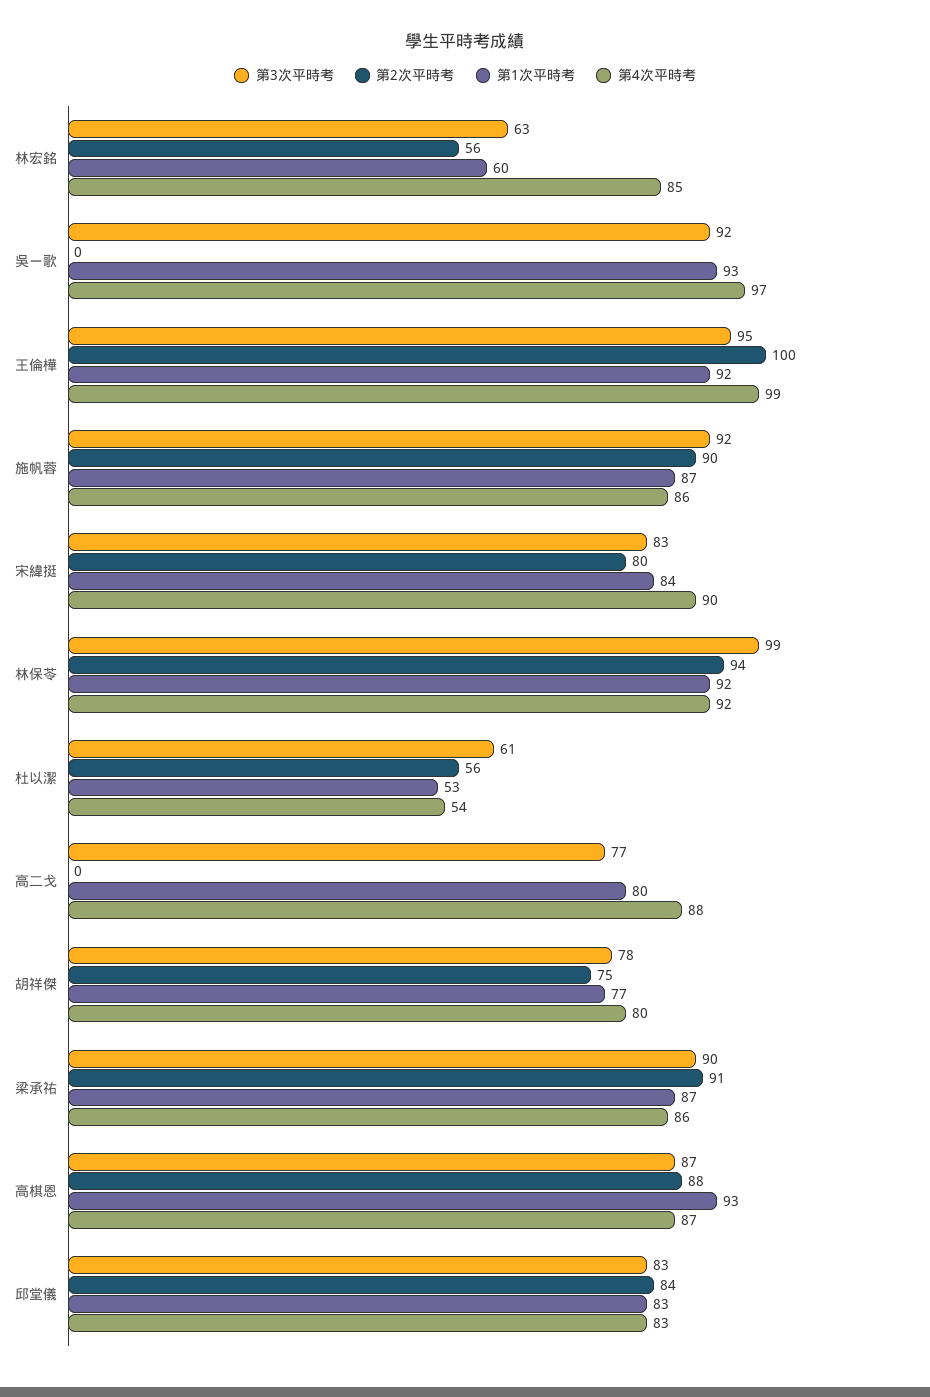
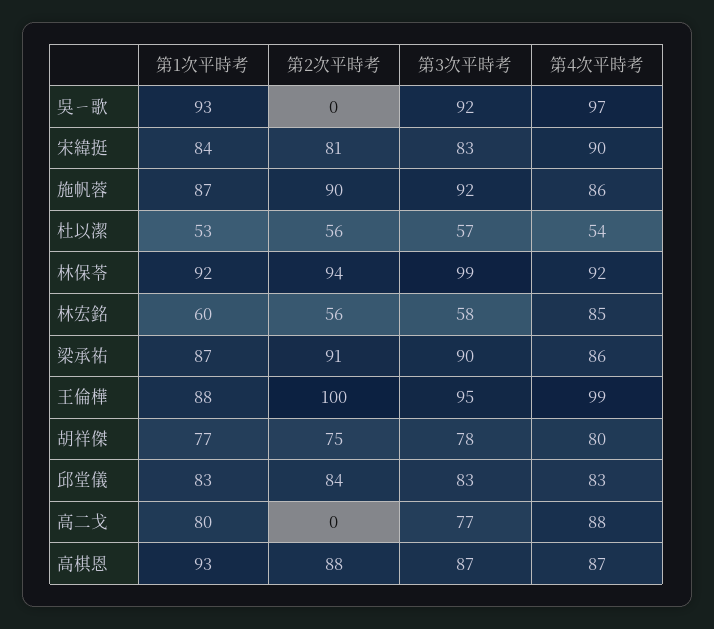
  {
    "第3次平時考": {
-     "林宏銘": 63,
+     "林宏銘": 58,
      "吳ㄧ歌": 92,
      "王倫樺": 95,
      "施帆蓉": 92,
      "宋緯挺": 83,
      "林保苓": 99,
-     "杜以潔": 61,
+     "杜以潔": 57,
      "高二戈": 77,
      "胡祥傑": 78,
      "梁承祐": 90,
      "高棋恩": 87,
      "邱堂儀": 83
    },
    "第2次平時考": {
      "林宏銘": 56,
      "吳ㄧ歌": 0,
      "王倫樺": 100,
      "施帆蓉": 90,
-     "宋緯挺": 80,
+     "宋緯挺": 81,
      "林保苓": 94,
      "杜以潔": 56,
      "高二戈": 0,
      "胡祥傑": 75,
      "梁承祐": 91,
      "高棋恩": 88,
      "邱堂儀": 84
    },
    "第1次平時考": {
      "林宏銘": 60,
      "吳ㄧ歌": 93,
-     "王倫樺": 92,
+     "王倫樺": 88,
      "施帆蓉": 87,
      "宋緯挺": 84,
      "林保苓": 92,
      "杜以潔": 53,
      "高二戈": 80,
      "胡祥傑": 77,
      "梁承祐": 87,
      "高棋恩": 93,
      "邱堂儀": 83
    },
    "第4次平時考": {
      "林宏銘": 85,
      "吳ㄧ歌": 97,
      "王倫樺": 99,
      "施帆蓉": 86,
      "宋緯挺": 90,
      "林保苓": 92,
      "杜以潔": 54,
      "高二戈": 88,
      "胡祥傑": 80,
      "梁承祐": 86,
      "高棋恩": 87,
      "邱堂儀": 83
    }
  }

